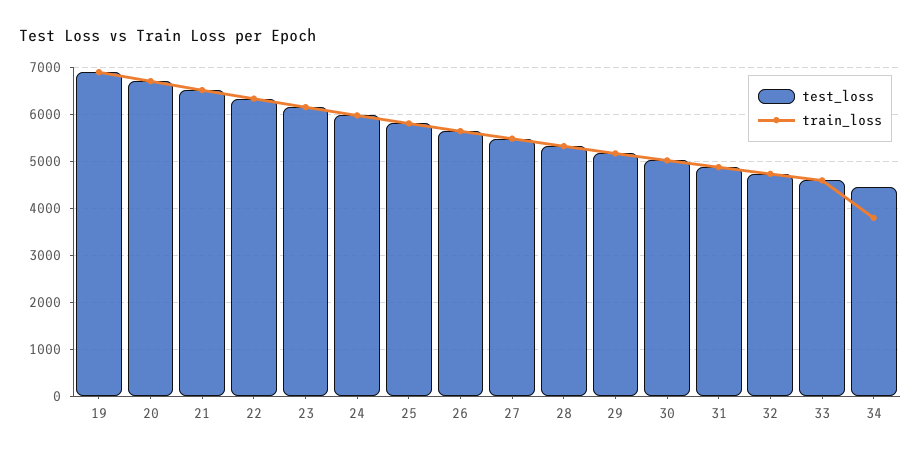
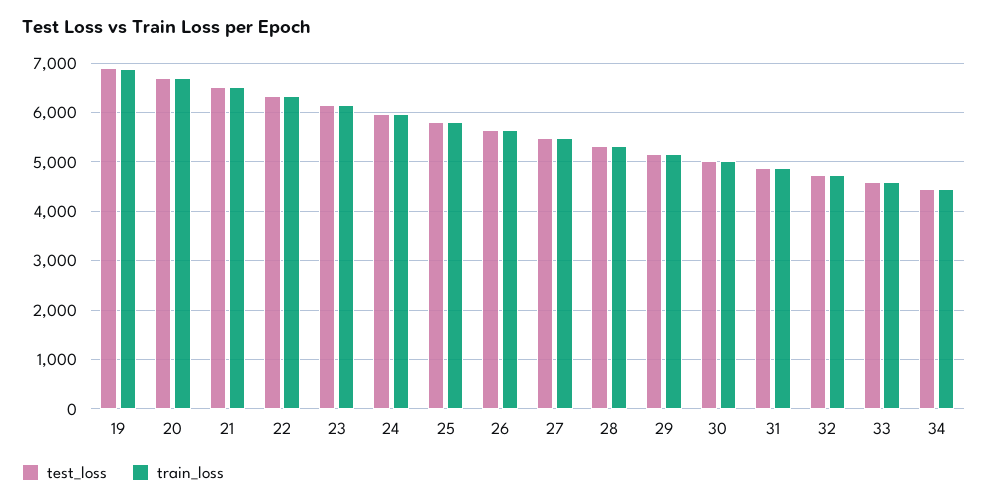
  {
    "test_loss": {
      "19": 6800,
      "20": 6800,
      "21": 6600,
      "22": 6400,
      "23": 6200,
      "24": 6000,
      "25": 5800,
      "26": 5600,
      "27": 5400,
      "28": 5400,
      "29": 5200,
      "30": 5000,
      "31": 4800,
      "32": 4800,
      "33": 4600,
      "34": 4400
    },
    "train_loss": {
      "19": 6800,
      "20": 6600,
      "21": 6600,
      "22": 6400,
      "23": 6200,
      "24": 6000,
      "25": 5800,
      "26": 5600,
      "27": 5400,
      "28": 5400,
      "29": 5200,
      "30": 5000,
      "31": 4800,
      "32": 4800,
      "33": 4600,
-     "34": 3800
+     "34": 4400
    }
  }

